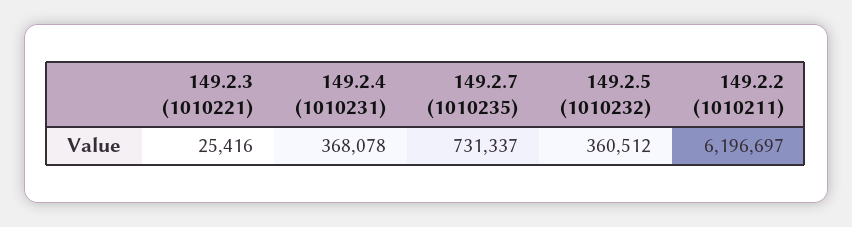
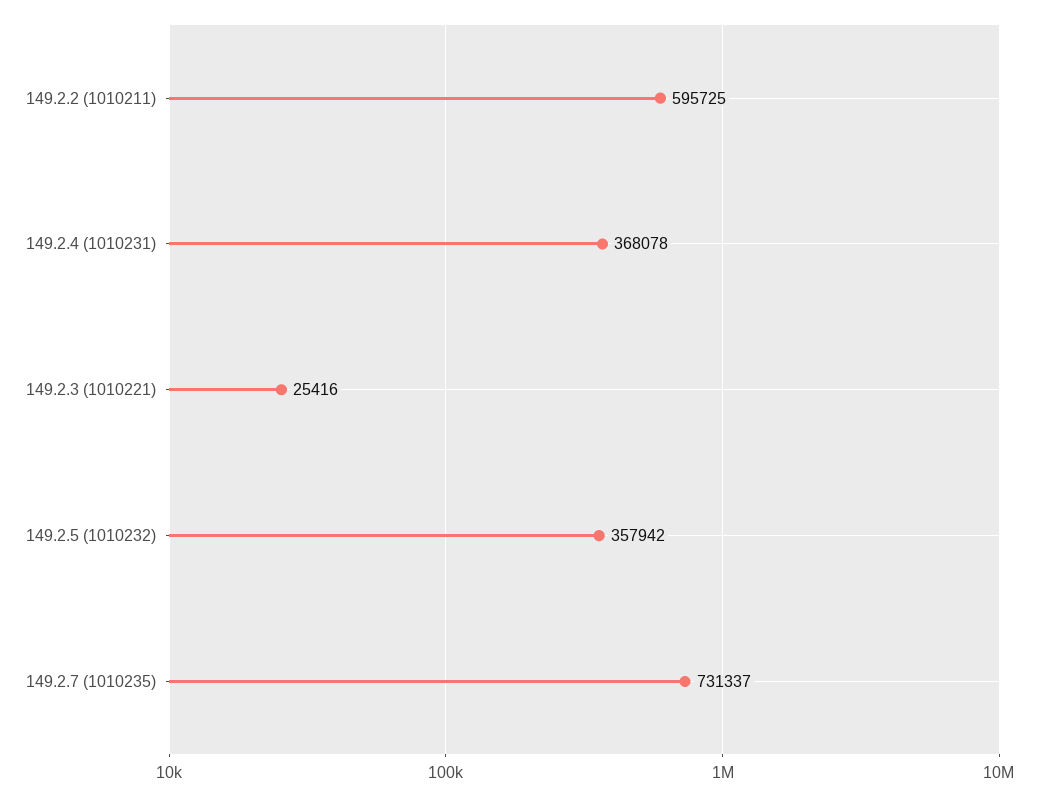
  {
    "149.2.3 (1010221)": 25416,
    "149.2.4 (1010231)": 368078,
    "149.2.7 (1010235)": 731337,
-   "149.2.5 (1010232)": 360512,
+   "149.2.5 (1010232)": 357942,
-   "149.2.2 (1010211)": 6196697
+   "149.2.2 (1010211)": 595725
  }

